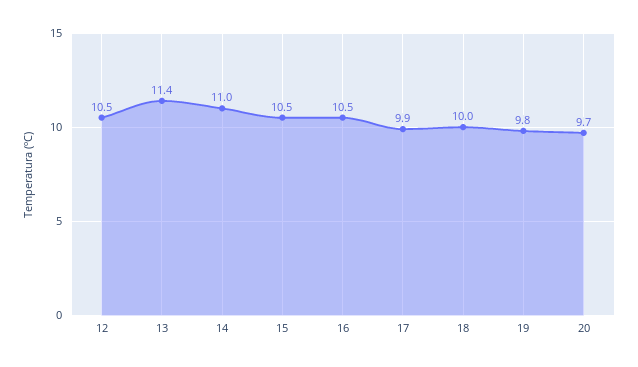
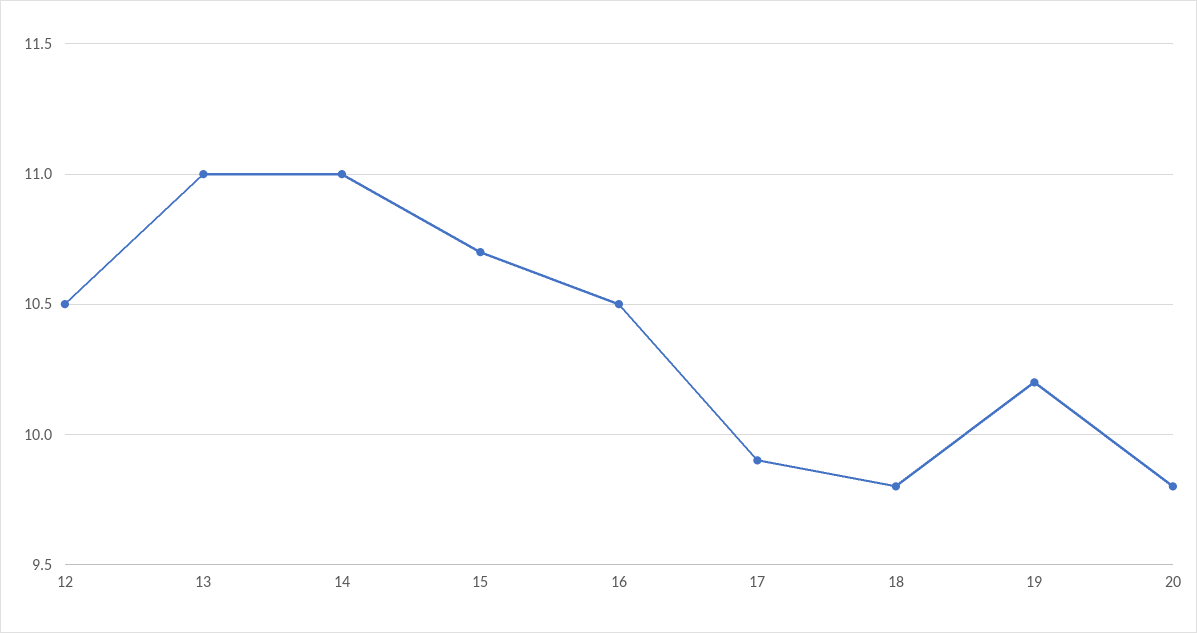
  {
    "12": 10.5,
-   "13": 11.4,
+   "13": 11,
    "14": 11,
-   "15": 10.5,
+   "15": 10.7,
    "16": 10.5,
    "17": 9.9,
-   "18": 10,
+   "18": 9.8,
-   "19": 9.8,
+   "19": 10.2,
-   "20": 9.7
+   "20": 9.8
  }

